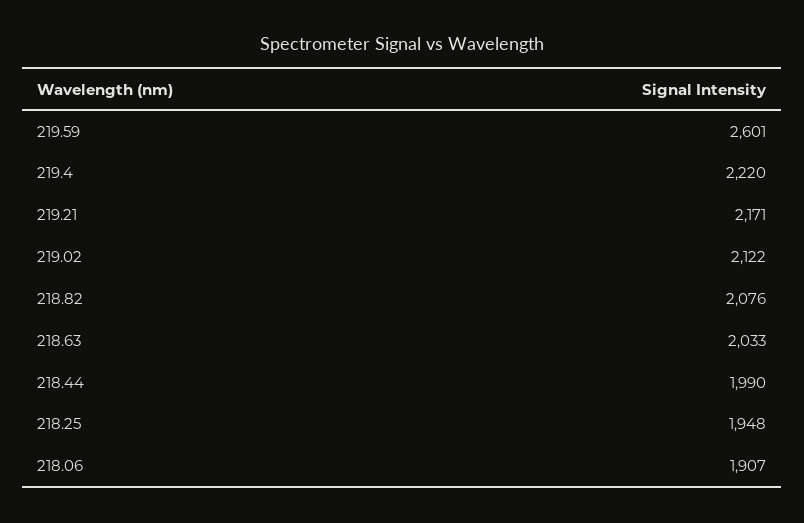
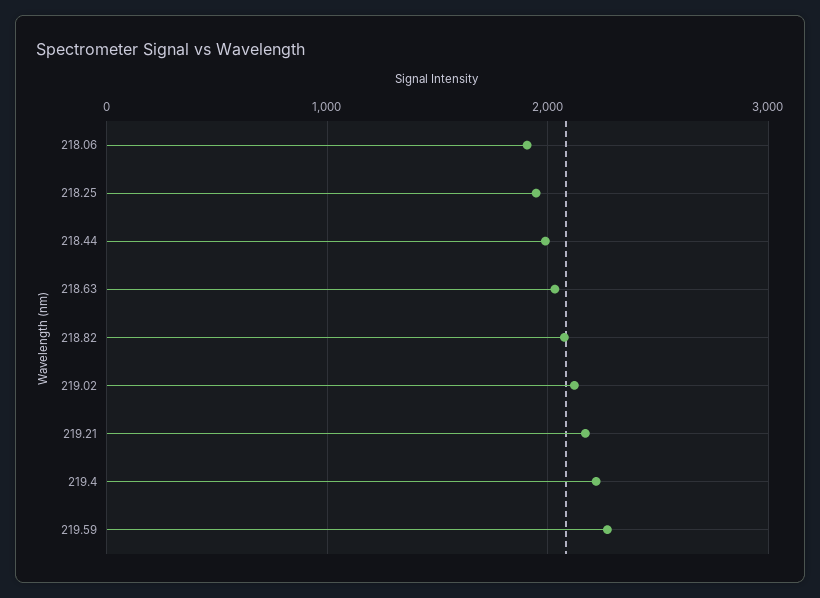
  {
-   "219.59": 2601,
+   "219.59": 2300,
    "219.4": 2220,
    "219.21": 2171,
    "219.02": 2122,
    "218.82": 2076,
    "218.63": 2033,
    "218.44": 1990,
    "218.25": 1948,
    "218.06": 1907
  }

